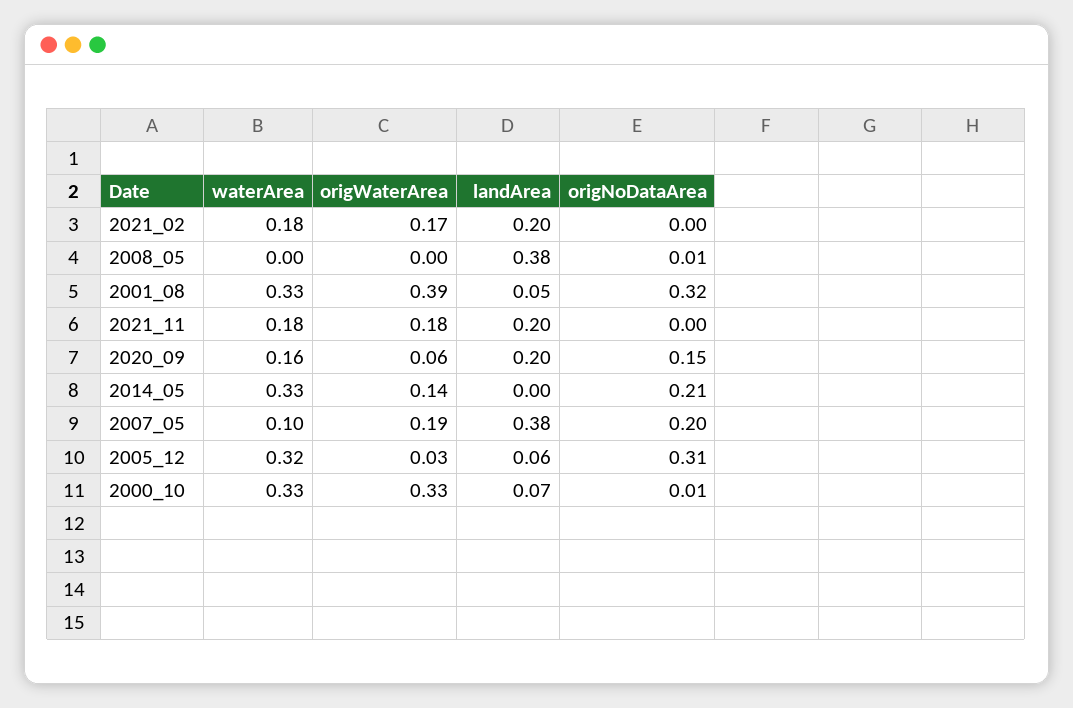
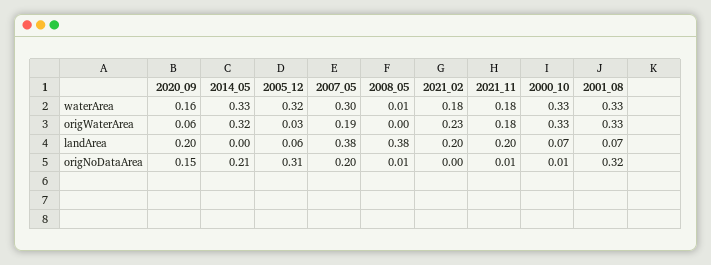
  {
    "waterArea": {
      "2021_02": 0.18,
-     "2008_05": 0,
+     "2008_05": 0.01,
      "2001_08": 0.33,
      "2021_11": 0.18,
      "2020_09": 0.16,
      "2014_05": 0.33,
-     "2007_05": 0.1,
+     "2007_05": 0.3,
      "2005_12": 0.32,
      "2000_10": 0.33
    },
    "origWaterArea": {
-     "2021_02": 0.17,
+     "2021_02": 0.23,
      "2008_05": 0,
-     "2001_08": 0.39,
+     "2001_08": 0.33,
      "2021_11": 0.18,
      "2020_09": 0.06,
-     "2014_05": 0.14,
+     "2014_05": 0.32,
      "2007_05": 0.19,
      "2005_12": 0.03,
      "2000_10": 0.33
    },
    "landArea": {
      "2021_02": 0.2,
      "2008_05": 0.38,
-     "2001_08": 0.05,
+     "2001_08": 0.07,
      "2021_11": 0.2,
      "2020_09": 0.2,
      "2014_05": 0,
      "2007_05": 0.38,
      "2005_12": 0.06,
      "2000_10": 0.07
    },
    "origNoDataArea": {
      "2021_02": 0,
      "2008_05": 0.01,
      "2001_08": 0.32,
-     "2021_11": 0,
+     "2021_11": 0.01,
      "2020_09": 0.15,
      "2014_05": 0.21,
      "2007_05": 0.2,
      "2005_12": 0.31,
      "2000_10": 0.01
    }
  }

